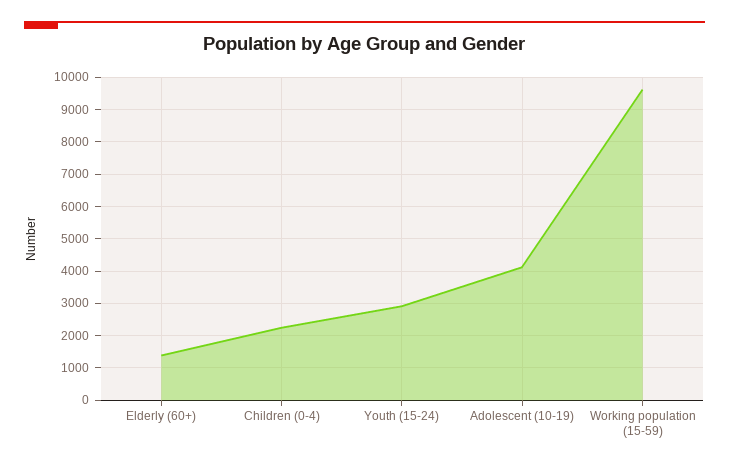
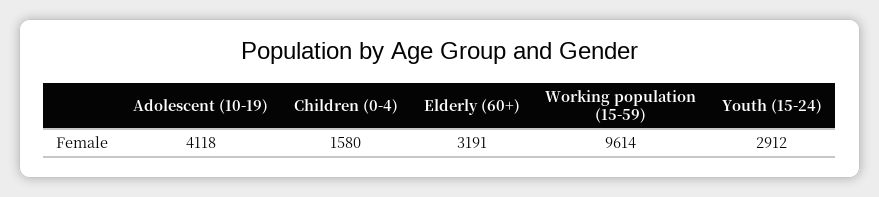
  {
-   "Elderly (60+)": 1400,
+   "Elderly (60+)": 3191,
-   "Children (0-4)": 2200,
+   "Children (0-4)": 1580,
    "Youth (15-24)": 2912,
    "Adolescent (10-19)": 4118,
    "Working population (15-59)": 9614
  }

